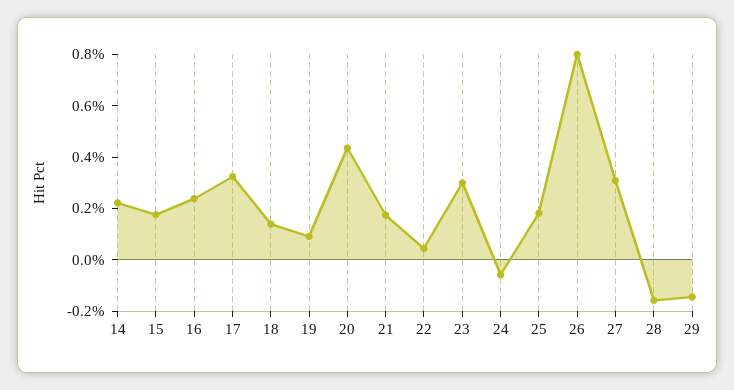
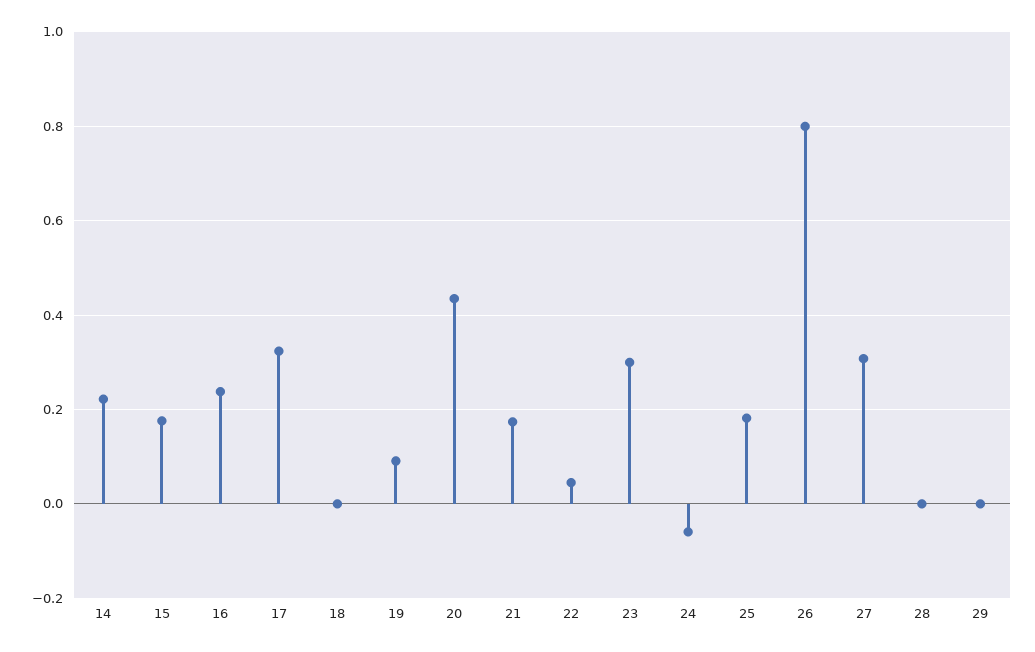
  {
    "14": 0.22,
    "15": 0.18,
    "16": 0.24,
    "17": 0.32,
-   "18": 0.15,
+   "18": 0,
    "19": 0.1,
    "20": 0.44,
    "21": 0.18,
    "22": 0.04,
    "23": 0.3,
    "24": -0.06,
    "25": 0.18,
    "26": 0.8,
    "27": 0.3,
-   "28": -0.15,
+   "28": 0,
-   "29": -0.15
+   "29": 0
  }

